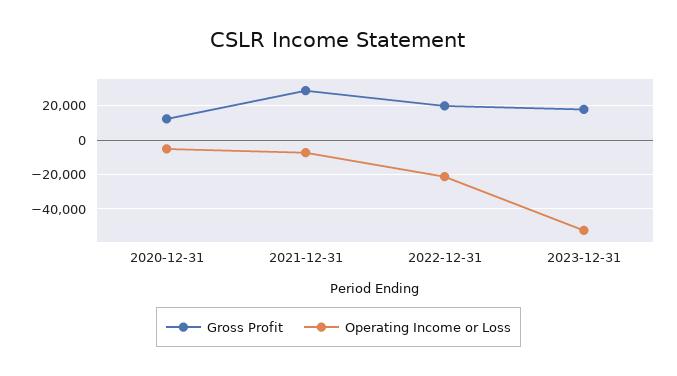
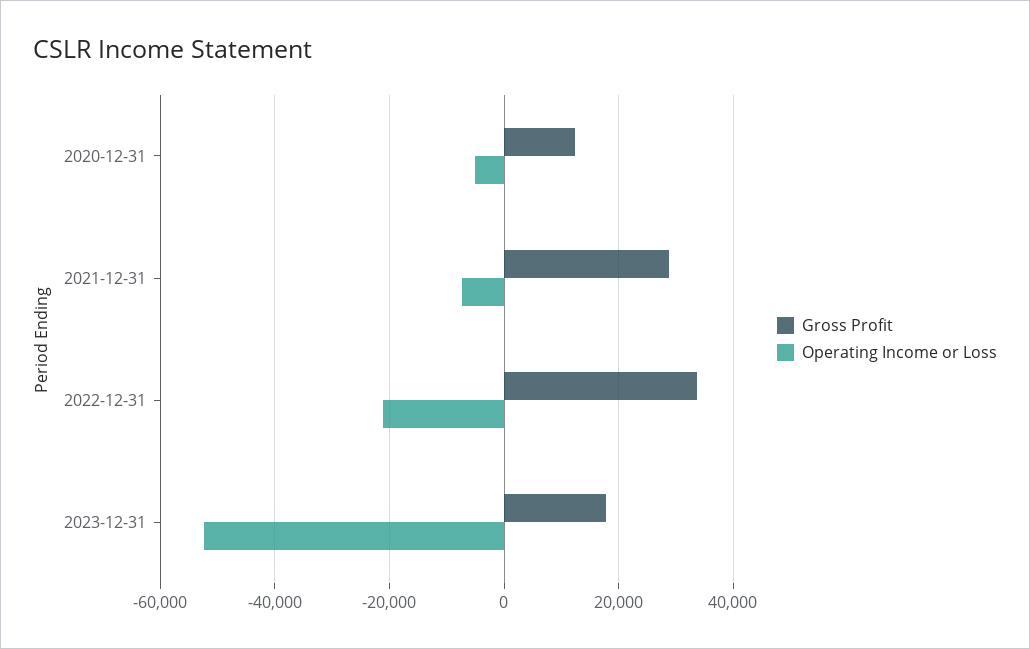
  {
    "Gross Profit": {
      "2020-12-31": 12000,
      "2021-12-31": 28000,
-     "2022-12-31": 20000,
+     "2022-12-31": 34000,
      "2023-12-31": 18000
    },
    "Operating Income or Loss": {
      "2020-12-31": -6000,
      "2021-12-31": -8000,
      "2022-12-31": -22000,
      "2023-12-31": -52000
    }
  }

